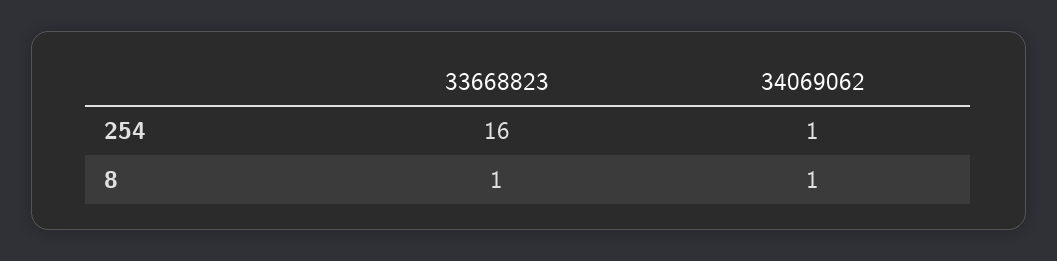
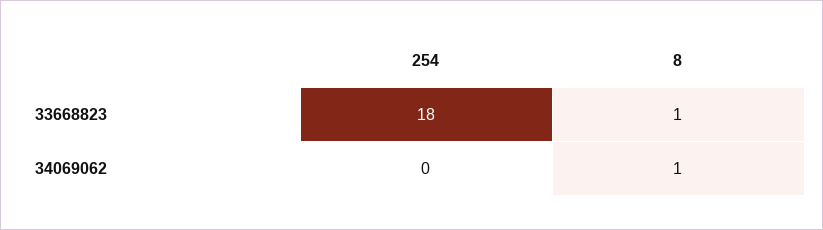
  {
    "33668823": {
-     "254": 16,
+     "254": 18,
      "8": 1
    },
    "34069062": {
-     "254": 1,
+     "254": 0,
      "8": 1
    }
  }

